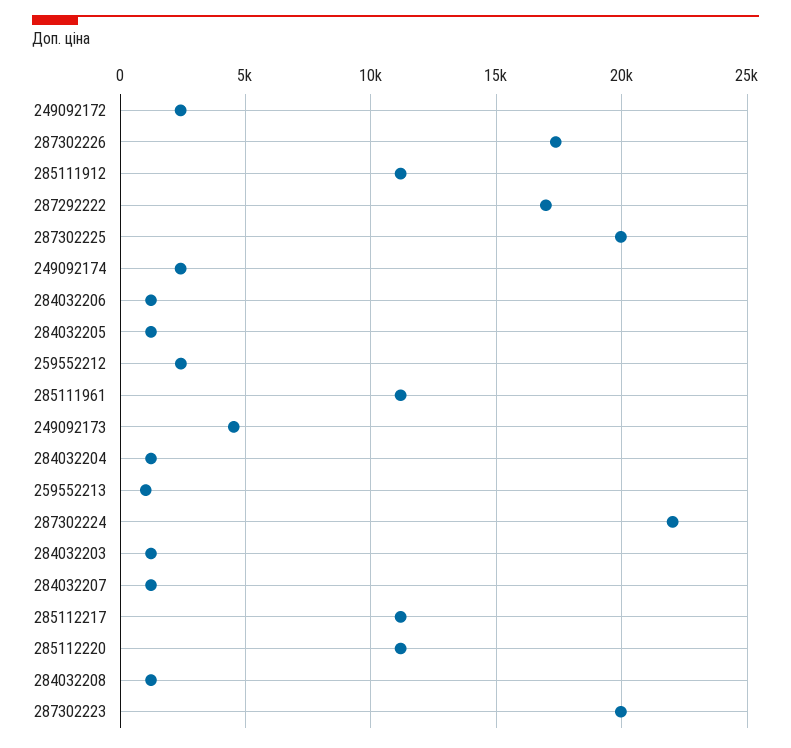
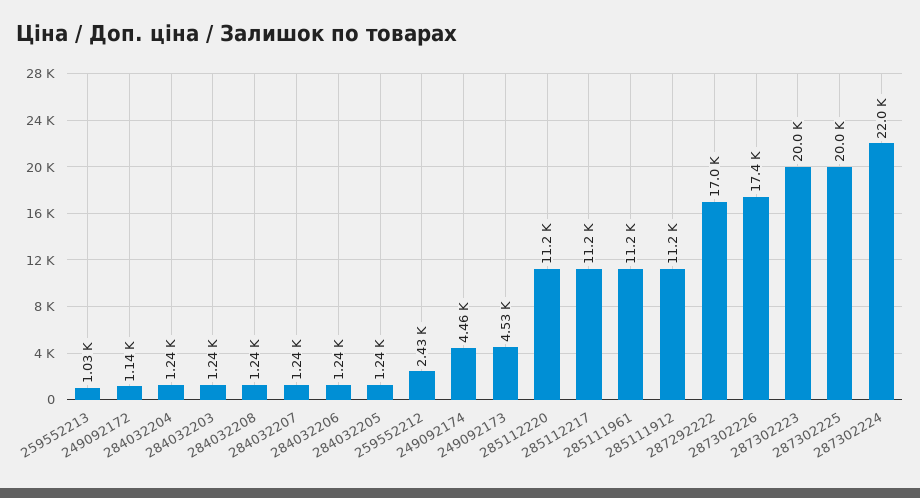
  {
-   "249092172": 2500,
+   "249092172": 1140,
    "287302226": 17400,
    "285111912": 11200,
    "287292222": 17000,
    "287302225": 20000,
-   "249092174": 2500,
+   "249092174": 4460,
    "284032206": 1240,
    "284032205": 1240,
    "259552212": 2430,
    "285111961": 11200,
    "249092173": 4530,
    "284032204": 1240,
    "259552213": 1030,
    "287302224": 22000,
    "284032203": 1240,
    "284032207": 1240,
    "285112217": 11200,
    "285112220": 11200,
    "284032208": 1240,
    "287302223": 20000
  }

